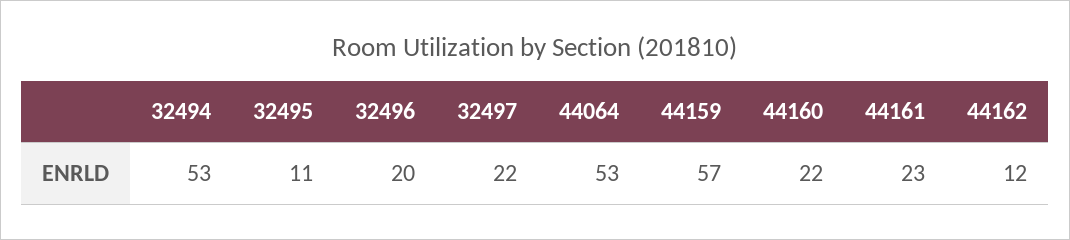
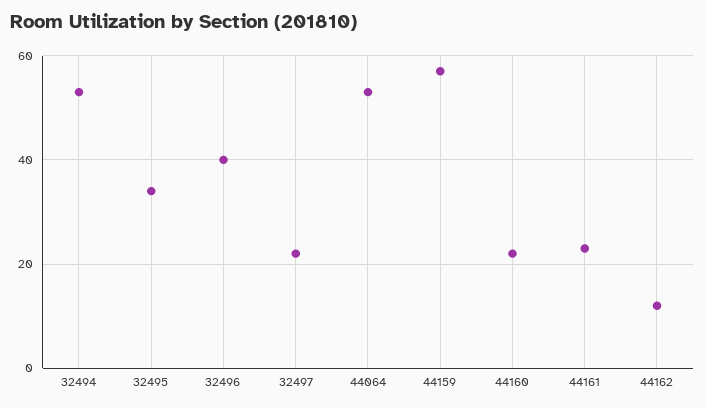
  {
    "32494": 53,
-   "32495": 11,
+   "32495": 35,
-   "32496": 20,
+   "32496": 40,
    "32497": 22,
    "44064": 53,
    "44159": 57,
    "44160": 22,
    "44161": 23,
    "44162": 12
  }

